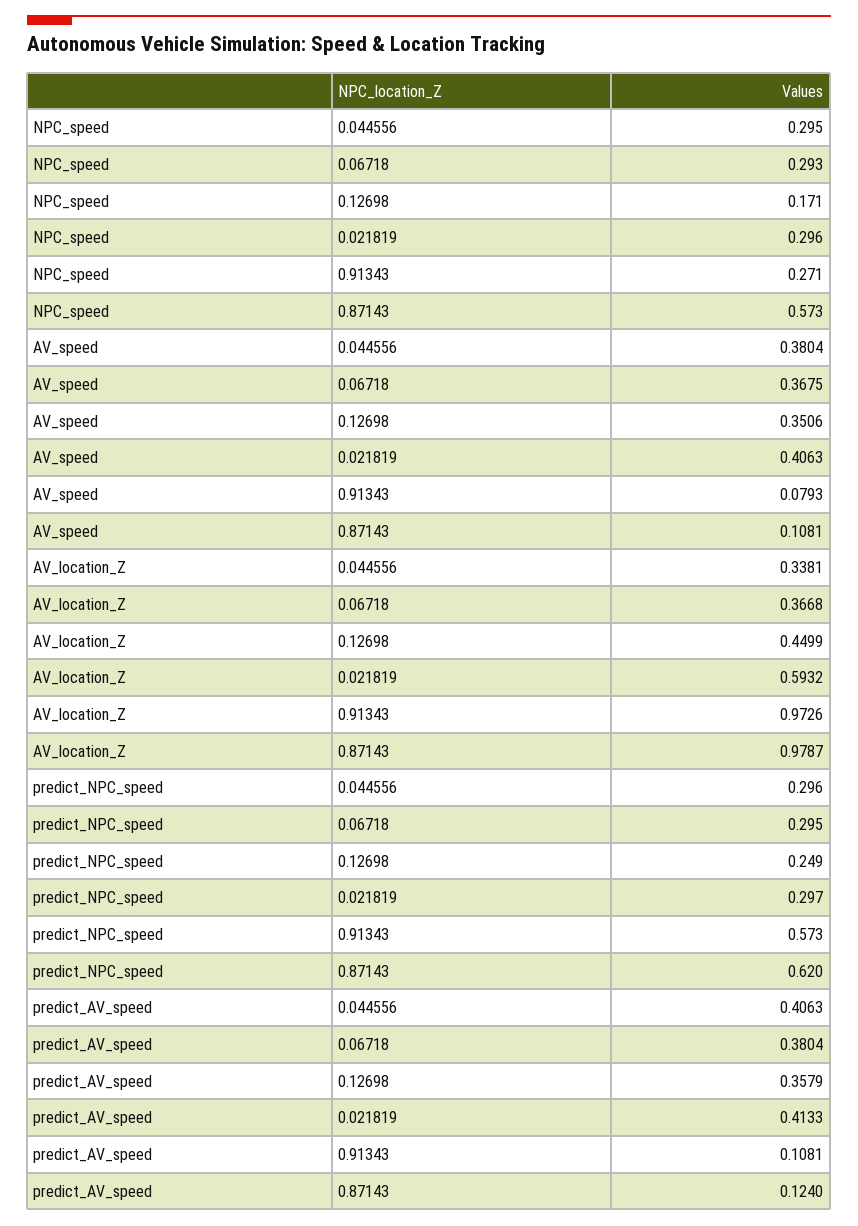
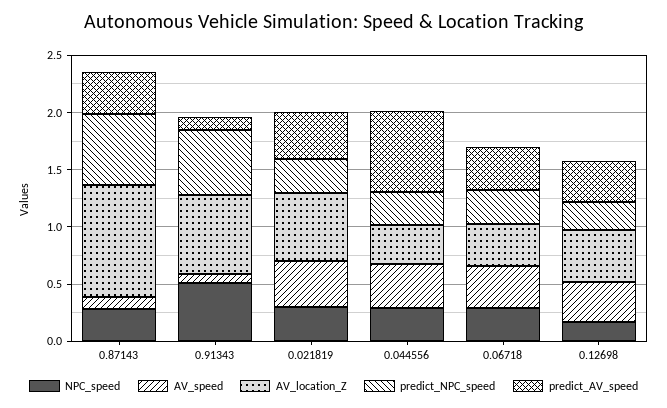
  {
    "NPC_speed": {
      "0.044556": 0.295,
      "0.06718": 0.293,
      "0.12698": 0.171,
      "0.021819": 0.296,
-     "0.91343": 0.271,
+     "0.91343": 0.5,
-     "0.87143": 0.573
+     "0.87143": 0.3
    },
    "AV_speed": {
      "0.044556": 0.3804,
      "0.06718": 0.3675,
      "0.12698": 0.3506,
      "0.021819": 0.4063,
      "0.91343": 0.0793,
      "0.87143": 0.1081
    },
    "AV_location_Z": {
      "0.044556": 0.3381,
      "0.06718": 0.3668,
      "0.12698": 0.4499,
      "0.021819": 0.5932,
-     "0.91343": 0.9726,
+     "0.91343": 0.7,
      "0.87143": 0.9787
    },
    "predict_NPC_speed": {
      "0.044556": 0.296,
      "0.06718": 0.295,
      "0.12698": 0.249,
      "0.021819": 0.297,
      "0.91343": 0.573,
      "0.87143": 0.62
    },
    "predict_AV_speed": {
-     "0.044556": 0.4063,
+     "0.044556": 0.7,
      "0.06718": 0.3804,
      "0.12698": 0.3579,
      "0.021819": 0.4133,
      "0.91343": 0.1081,
-     "0.87143": 0.124
+     "0.87143": 0.4
    }
  }

